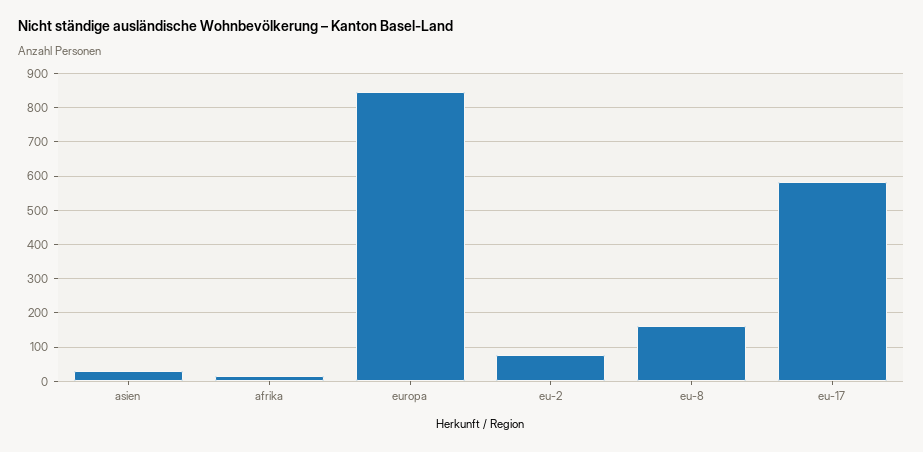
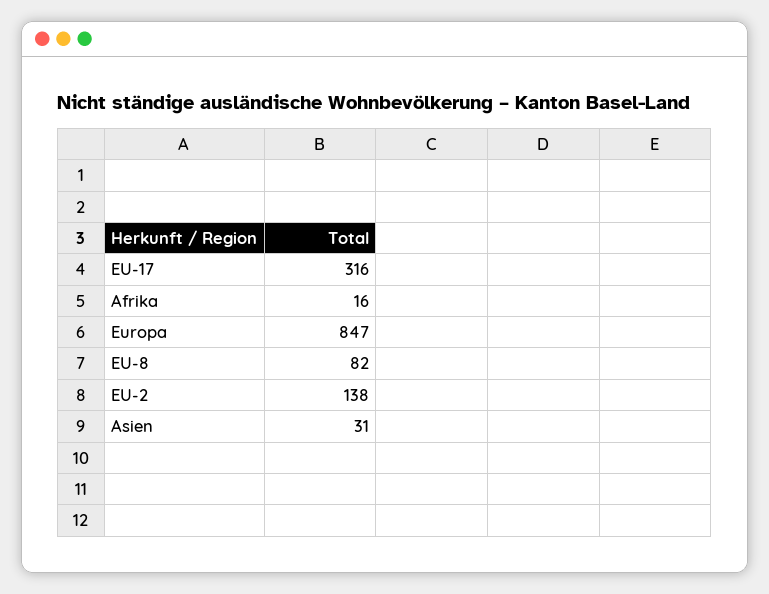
  {
    "asien": 31,
    "afrika": 16,
    "europa": 847,
-   "eu-2": 80,
+   "eu-2": 138,
-   "eu-8": 160,
+   "eu-8": 82,
-   "eu-17": 580
+   "eu-17": 316
  }

